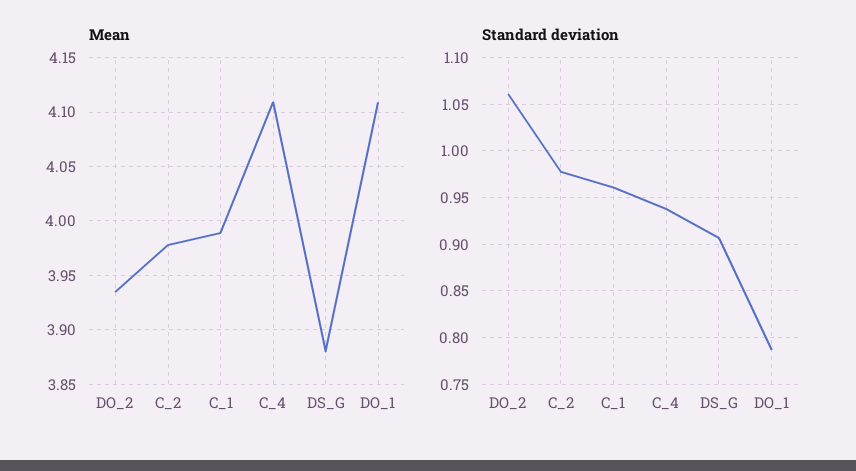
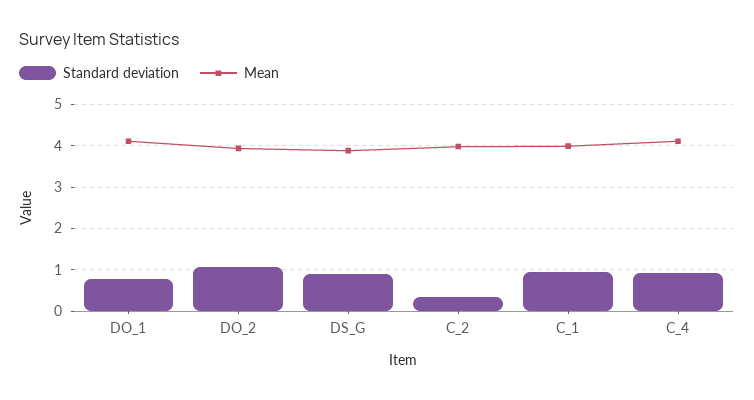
  {
    "Mean": {
      "DO_2": 3.94,
      "C_2": 3.98,
      "C_1": 3.99,
      "C_4": 4.11,
      "DS_G": 3.88,
      "DO_1": 4.11
    },
    "Standard deviation": {
      "DO_2": 1.06,
-     "C_2": 0.98,
+     "C_2": 0.4,
      "C_1": 0.96,
      "C_4": 0.94,
      "DS_G": 0.91,
      "DO_1": 0.79
    }
  }

